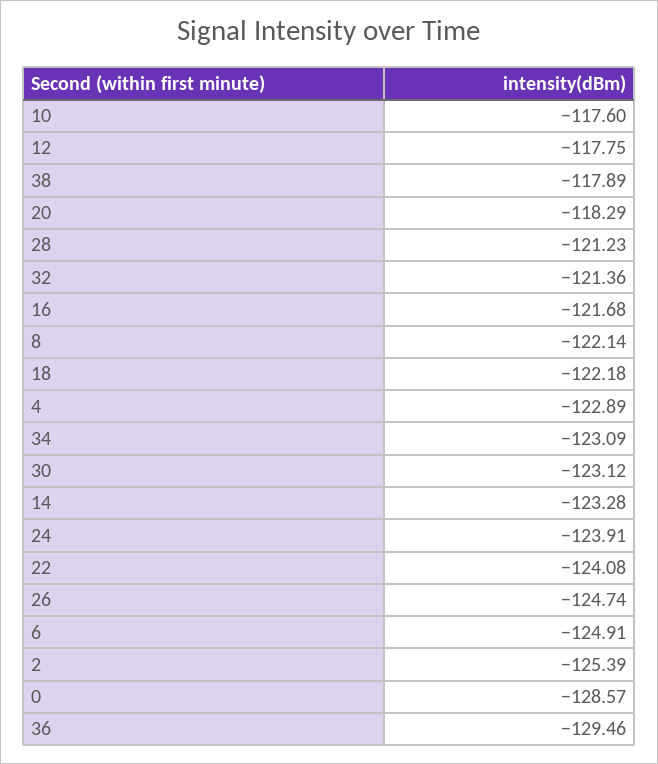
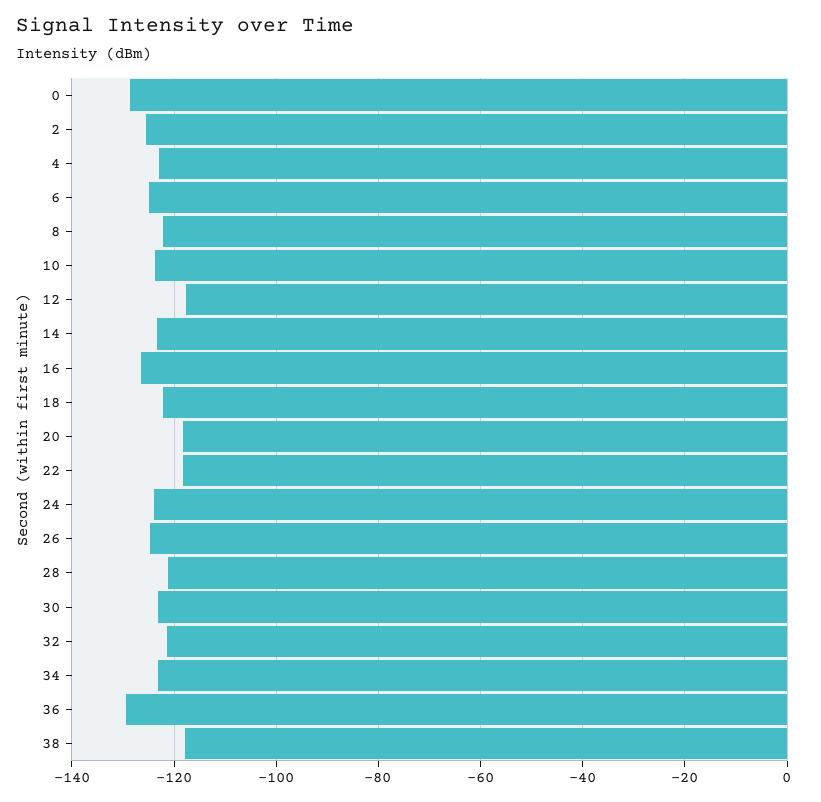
  {
-   "10": -117.6,
+   "10": -124,
    "12": -117.75,
    "38": -117.89,
    "20": -118.29,
    "28": -121.23,
    "32": -121.36,
-   "16": -121.68,
+   "16": -126,
    "8": -122.14,
    "18": -122.18,
    "4": -122.89,
    "34": -123.09,
    "30": -123.12,
    "14": -123.28,
    "24": -123.91,
-   "22": -124.08,
+   "22": -118,
    "26": -124.74,
    "6": -124.91,
    "2": -125.39,
    "0": -128.57,
    "36": -129.46
  }

